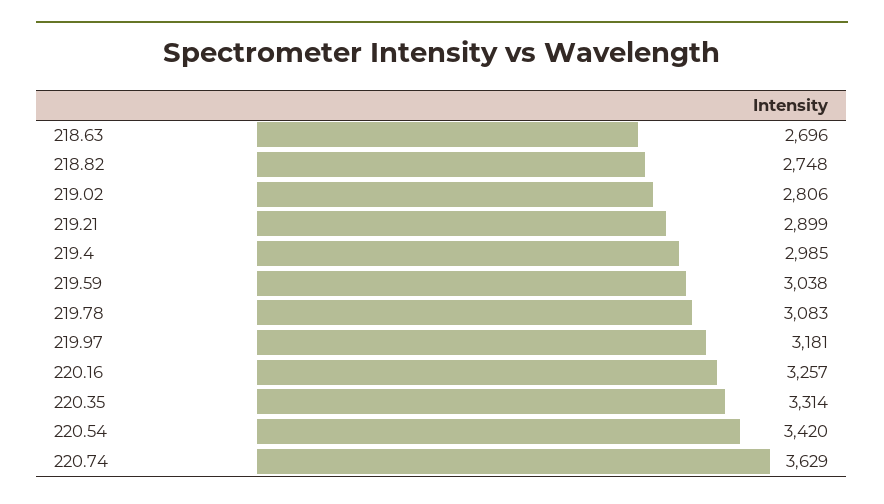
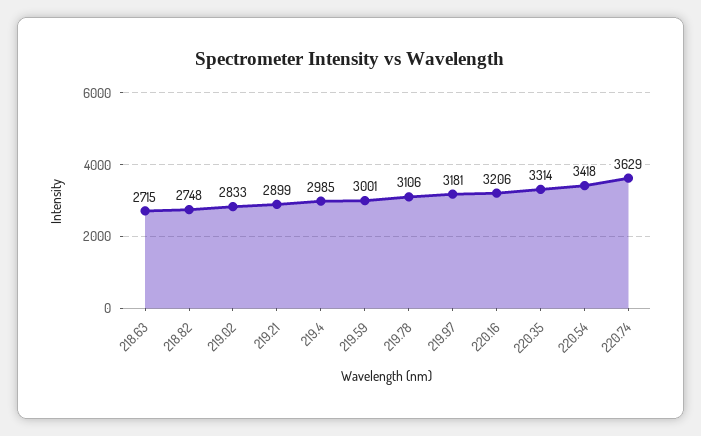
  {
-   "218.63": 2696,
+   "218.63": 2715,
    "218.82": 2748,
-   "219.02": 2806,
+   "219.02": 2833,
    "219.21": 2899,
    "219.4": 2985,
-   "219.59": 3038,
+   "219.59": 3001,
-   "219.78": 3083,
+   "219.78": 3106,
    "219.97": 3181,
-   "220.16": 3257,
+   "220.16": 3206,
    "220.35": 3314,
-   "220.54": 3420,
+   "220.54": 3418,
    "220.74": 3629
  }

